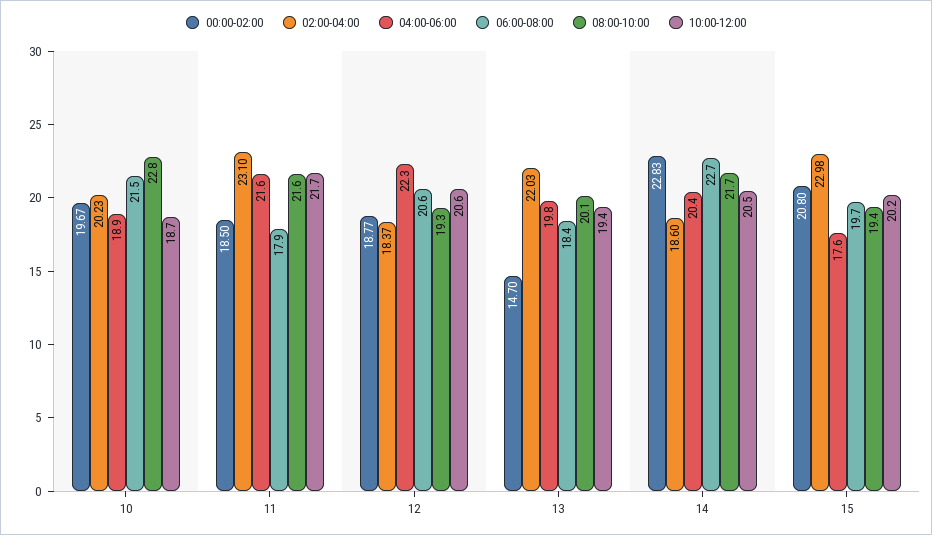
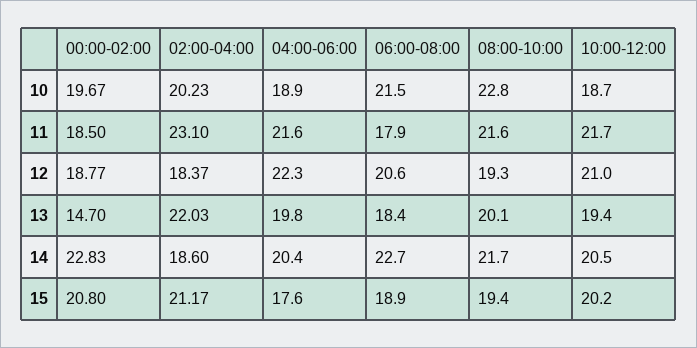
  {
    "00:00-02:00": {
      "10": 19.67,
      "11": 18.5,
      "12": 18.77,
      "13": 14.7,
      "14": 22.83,
      "15": 20.8
    },
    "02:00-04:00": {
      "10": 20.23,
      "11": 23.1,
      "12": 18.37,
      "13": 22.03,
      "14": 18.6,
-     "15": 22.98
+     "15": 21.17
    },
    "04:00-06:00": {
      "10": 18.9,
      "11": 21.6,
      "12": 22.3,
      "13": 19.8,
      "14": 20.4,
      "15": 17.6
    },
    "06:00-08:00": {
      "10": 21.5,
      "11": 17.9,
      "12": 20.6,
      "13": 18.4,
      "14": 22.7,
-     "15": 19.7
+     "15": 18.9
    },
    "08:00-10:00": {
      "10": 22.8,
      "11": 21.6,
      "12": 19.3,
      "13": 20.1,
      "14": 21.7,
      "15": 19.4
    },
    "10:00-12:00": {
      "10": 18.7,
      "11": 21.7,
-     "12": 20.6,
+     "12": 21,
      "13": 19.4,
      "14": 20.5,
      "15": 20.2
    }
  }

